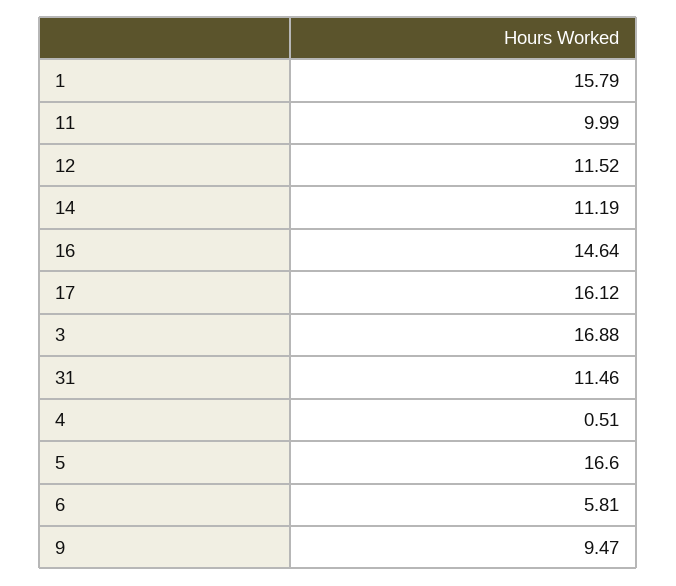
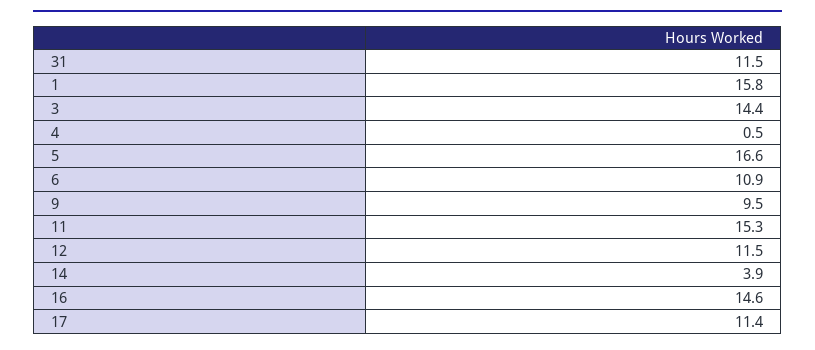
  {
    "1": 15.79,
-   "11": 9.99,
+   "11": 15.3,
    "12": 11.52,
-   "14": 11.19,
+   "14": 3.9,
    "16": 14.64,
-   "17": 16.12,
+   "17": 11.4,
-   "3": 16.88,
+   "3": 14.4,
    "31": 11.46,
    "4": 0.51,
    "5": 16.6,
-   "6": 5.81,
+   "6": 10.9,
    "9": 9.47
  }

